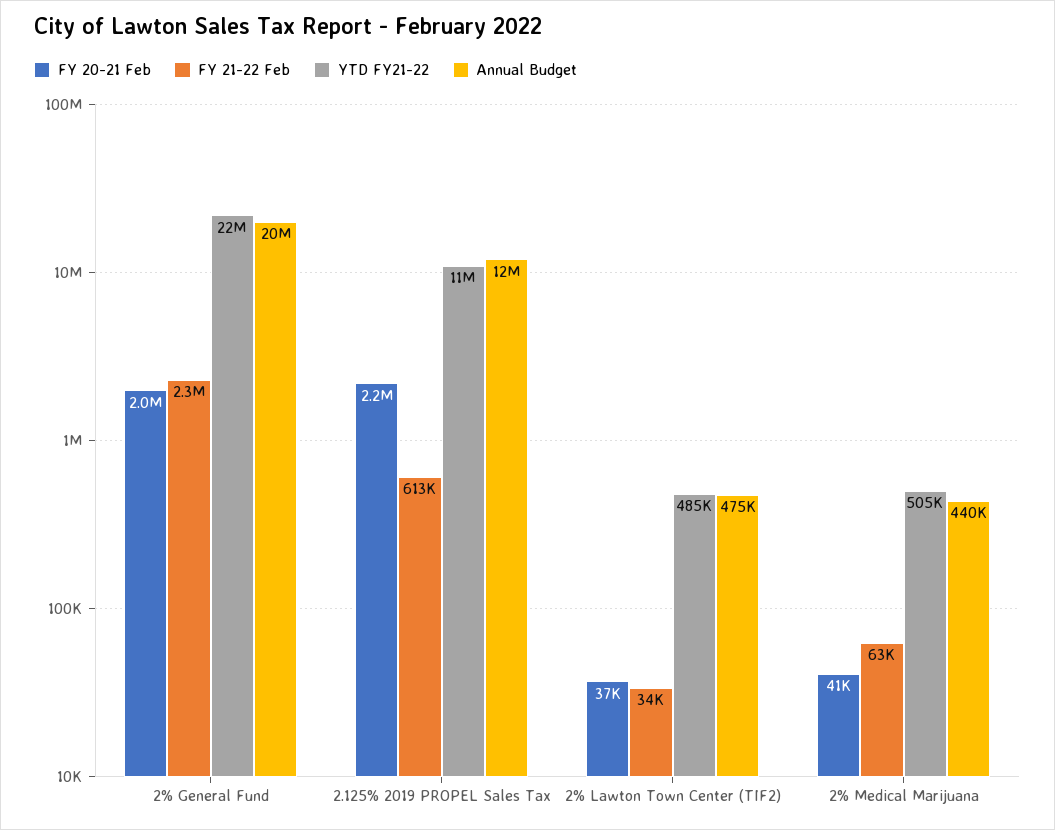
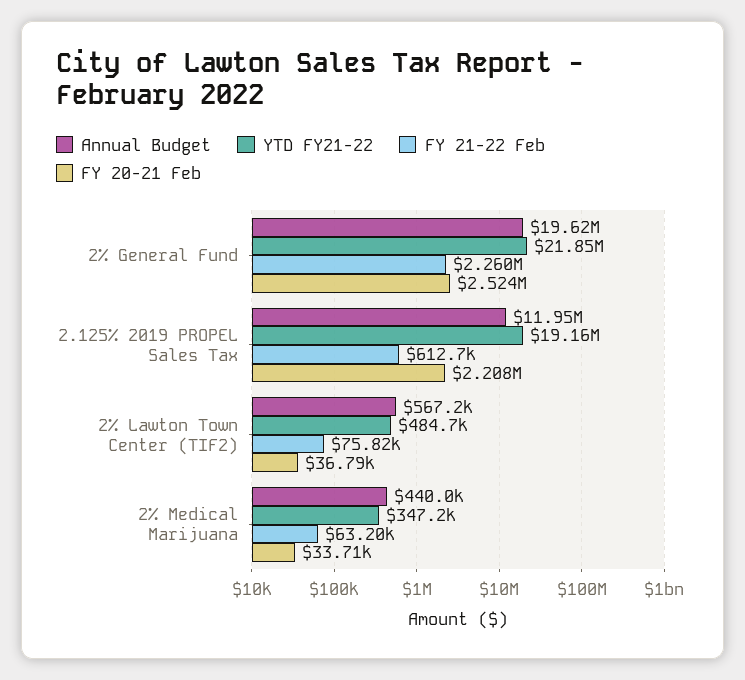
  {
    "FY 20-21 Feb": {
-     "2% General Fund": 2000000,
+     "2% General Fund": 2524000,
      "2.125% 2019 PROPEL Sales Tax": 2208000,
      "2% Lawton Town Center (TIF2)": 36790,
-     "2% Medical Marijuana": 41000
+     "2% Medical Marijuana": 33710
    },
    "FY 21-22 Feb": {
      "2% General Fund": 2260000,
      "2.125% 2019 PROPEL Sales Tax": 612700,
-     "2% Lawton Town Center (TIF2)": 34000,
+     "2% Lawton Town Center (TIF2)": 75820,
      "2% Medical Marijuana": 63200
    },
    "YTD FY21-22": {
      "2% General Fund": 21850000,
-     "2.125% 2019 PROPEL Sales Tax": 11000000,
+     "2.125% 2019 PROPEL Sales Tax": 19160000,
      "2% Lawton Town Center (TIF2)": 484700,
-     "2% Medical Marijuana": 505000
+     "2% Medical Marijuana": 347200
    },
    "Annual Budget": {
      "2% General Fund": 19620000,
      "2.125% 2019 PROPEL Sales Tax": 11950000,
-     "2% Lawton Town Center (TIF2)": 475000,
+     "2% Lawton Town Center (TIF2)": 567200,
      "2% Medical Marijuana": 440000
    }
  }

